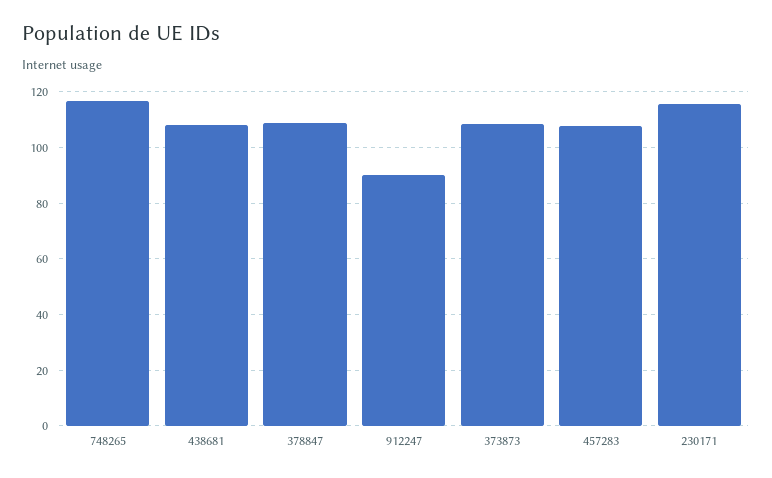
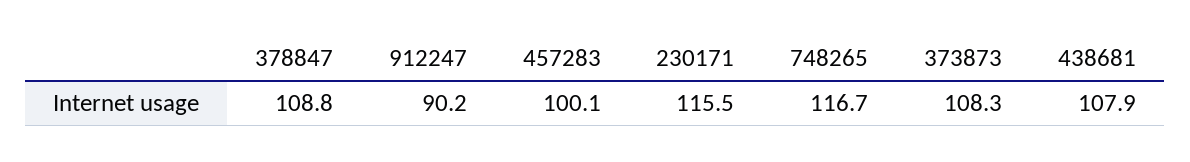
  {
    "748265": 116.7,
    "438681": 107.9,
    "378847": 108.8,
    "912247": 90.2,
    "373873": 108.3,
-   "457283": 107.5,
+   "457283": 100.1,
    "230171": 115.5
  }

